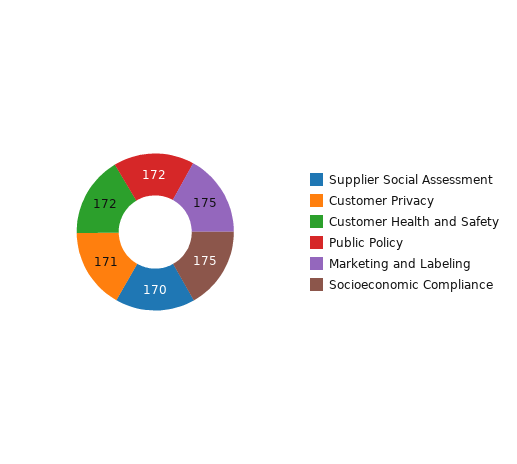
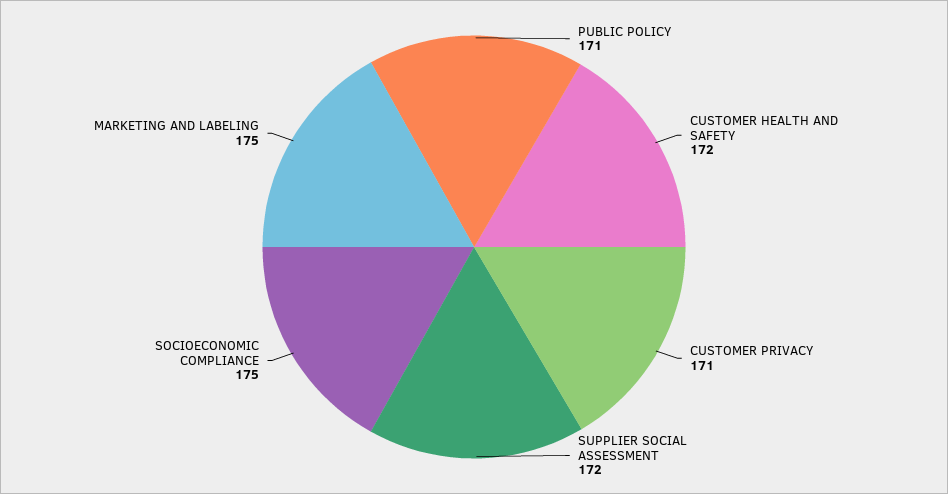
  {
-   "Supplier Social Assessment": 170,
+   "Supplier Social Assessment": 172,
    "Customer Privacy": 171,
    "Customer Health and Safety": 172,
-   "Public Policy": 172,
+   "Public Policy": 171,
    "Marketing and Labeling": 175,
    "Socioeconomic Compliance": 175
  }

